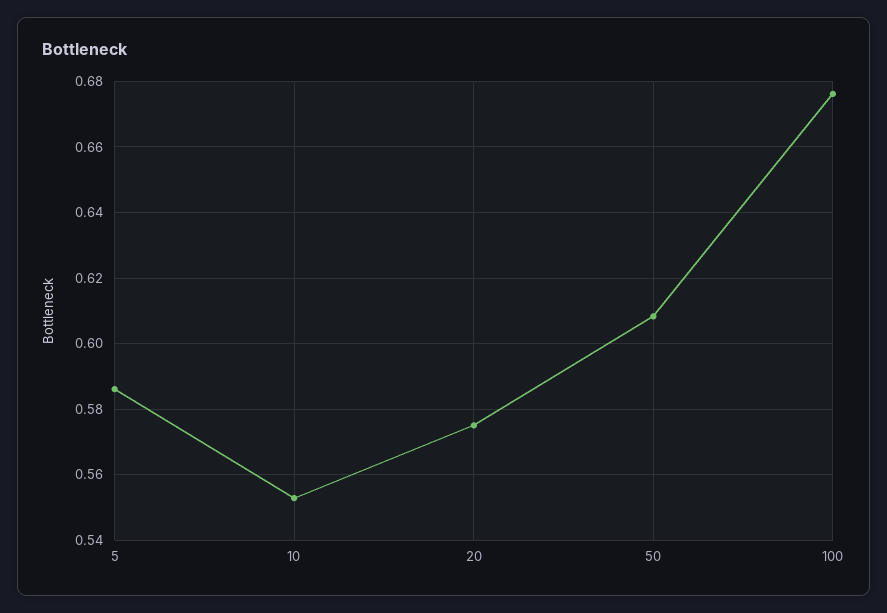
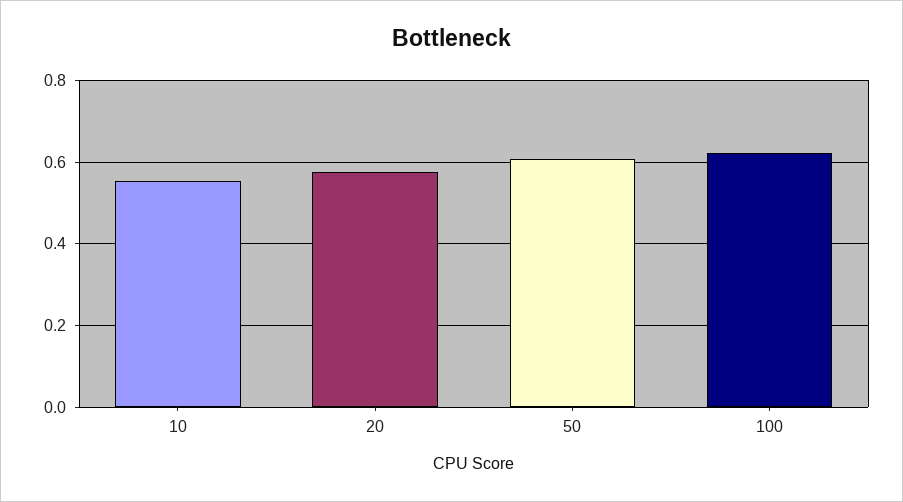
  {
-   "5": 0.586,
    "10": 0.552,
    "20": 0.576,
    "50": 0.608,
-   "100": 0.676
+   "100": 0.62
  }

